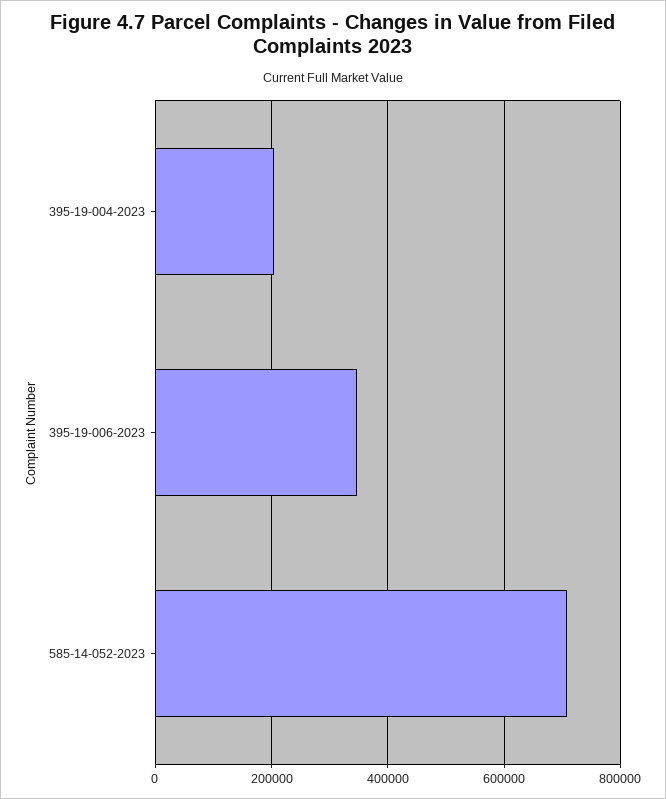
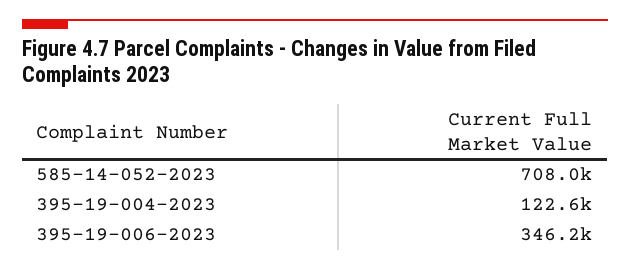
  {
-   "395-19-004-2023": 200000,
+   "395-19-004-2023": 122600,
    "395-19-006-2023": 346200,
    "585-14-052-2023": 708000
  }

